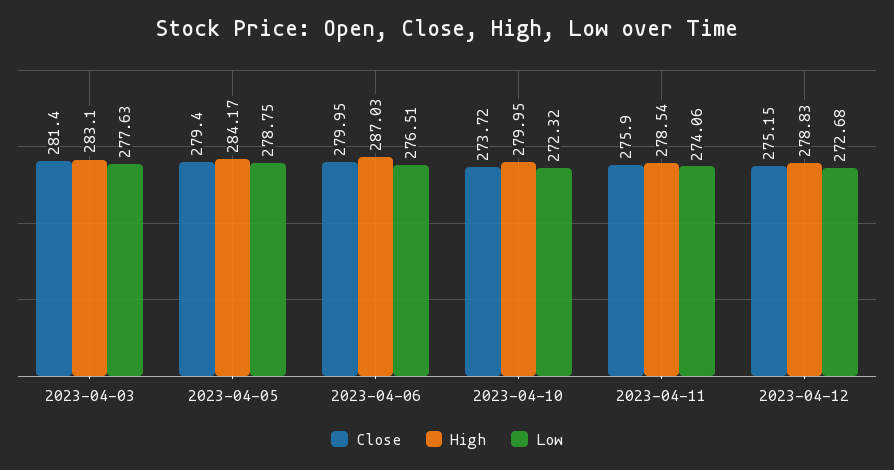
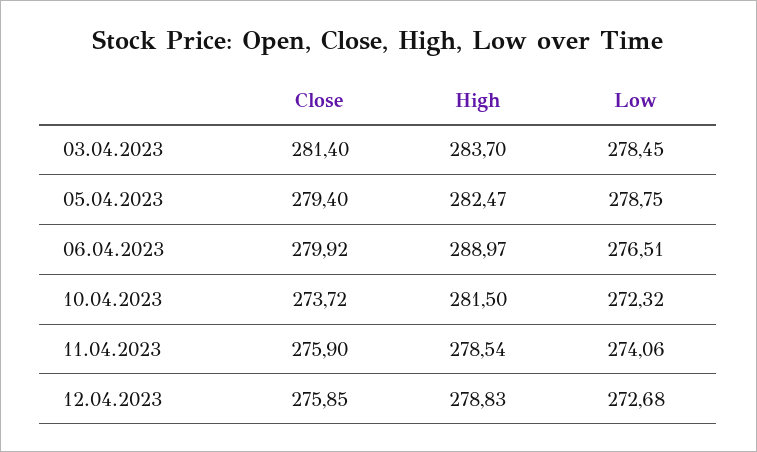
  {
    "Close": {
      "2023-04-03": 281.4,
      "2023-04-05": 279.4,
-     "2023-04-06": 279.95,
+     "2023-04-06": 279.92,
      "2023-04-10": 273.72,
      "2023-04-11": 275.9,
-     "2023-04-12": 275.15
+     "2023-04-12": 275.85
    },
    "High": {
-     "2023-04-03": 283.1,
+     "2023-04-03": 283.7,
-     "2023-04-05": 284.17,
+     "2023-04-05": 282.47,
-     "2023-04-06": 287.03,
+     "2023-04-06": 288.97,
-     "2023-04-10": 279.95,
+     "2023-04-10": 281.5,
      "2023-04-11": 278.54,
      "2023-04-12": 278.83
    },
    "Low": {
-     "2023-04-03": 277.63,
+     "2023-04-03": 278.45,
      "2023-04-05": 278.75,
      "2023-04-06": 276.51,
      "2023-04-10": 272.32,
      "2023-04-11": 274.06,
      "2023-04-12": 272.68
    }
  }

